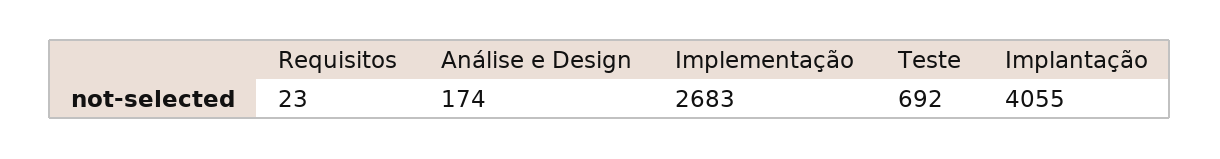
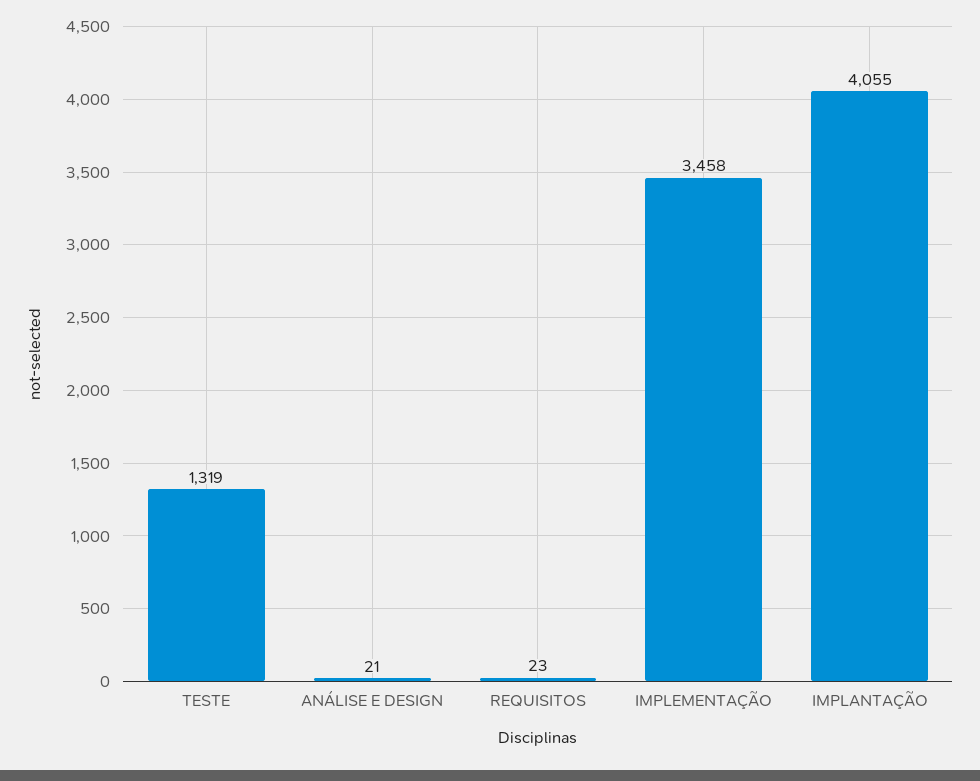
  {
    "Requisitos": 23,
-   "Análise e Design": 174,
+   "Análise e Design": 21,
-   "Implementação": 2683,
+   "Implementação": 3458,
-   "Teste": 692,
+   "Teste": 1319,
    "Implantação": 4055
  }

